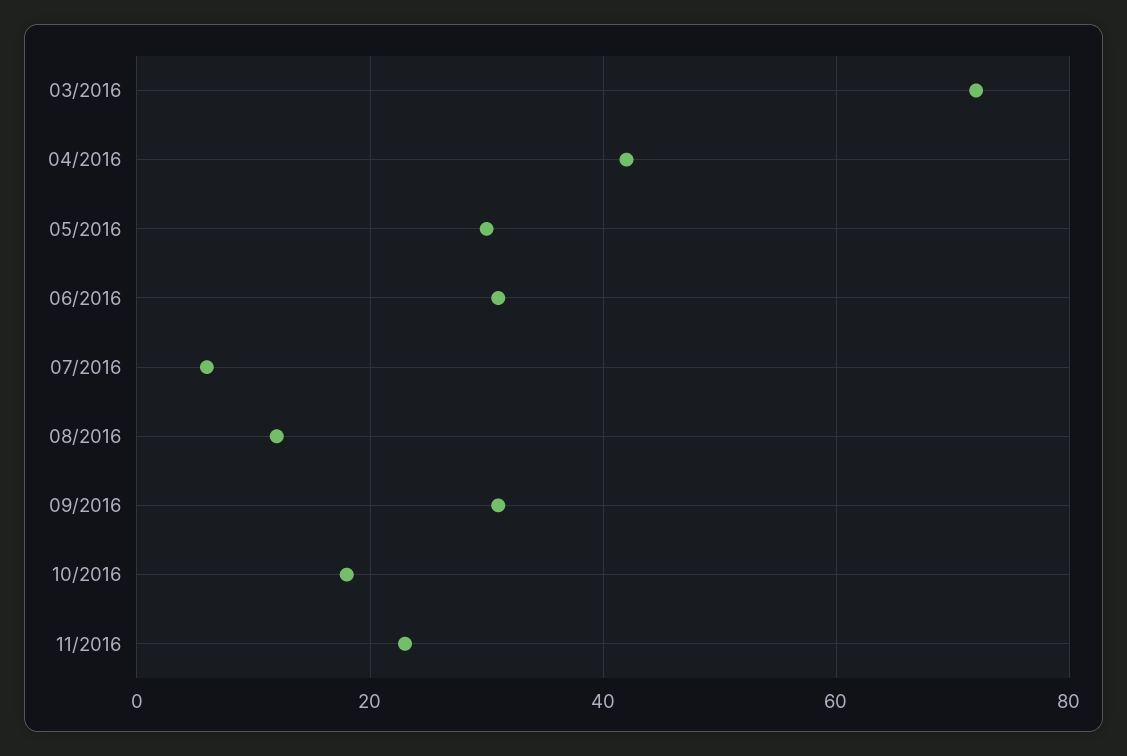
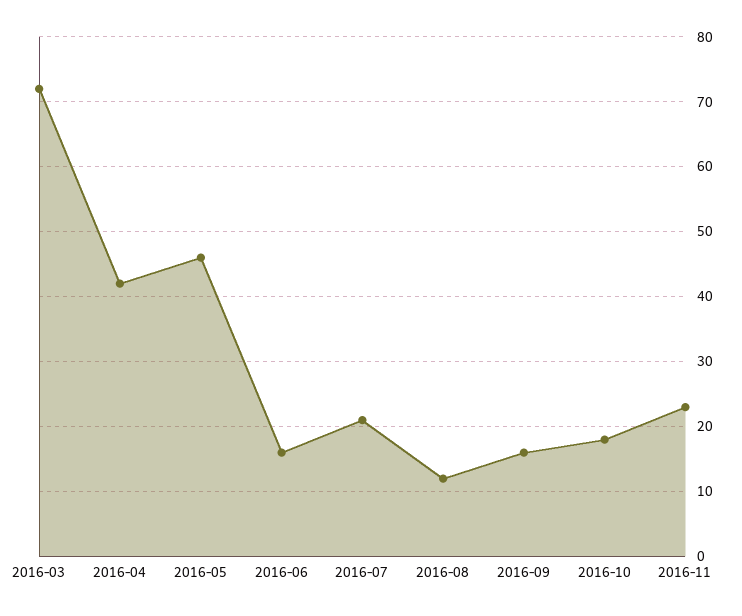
  {
    "03/2016": 72,
    "04/2016": 42,
-   "05/2016": 30,
+   "05/2016": 46,
-   "06/2016": 30,
+   "06/2016": 16,
-   "07/2016": 5,
+   "07/2016": 21,
    "08/2016": 12,
-   "09/2016": 30,
+   "09/2016": 16,
    "10/2016": 18,
    "11/2016": 23
  }

